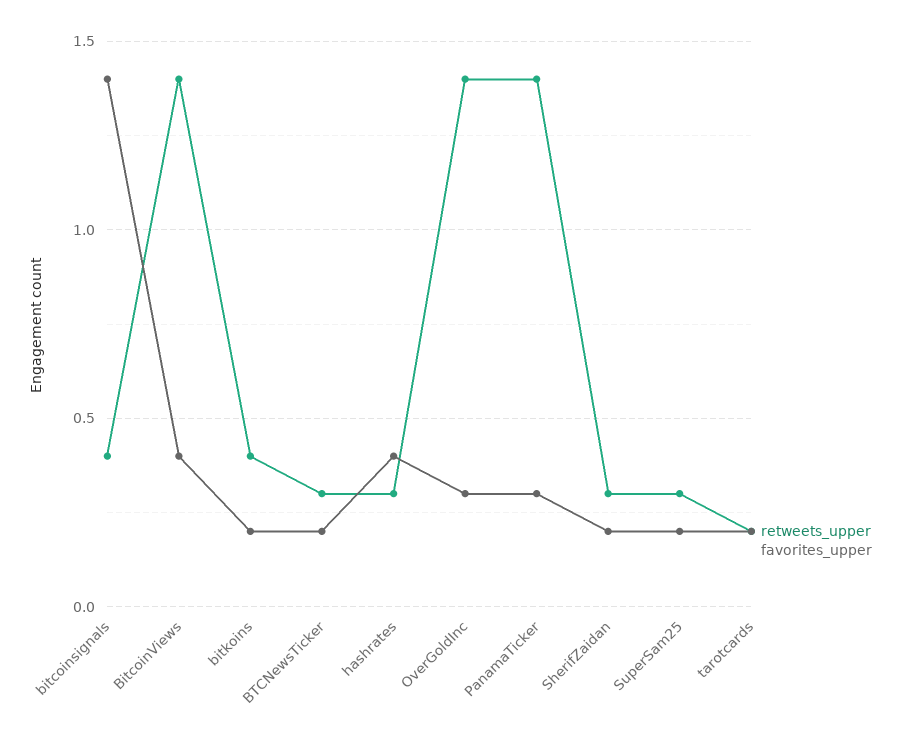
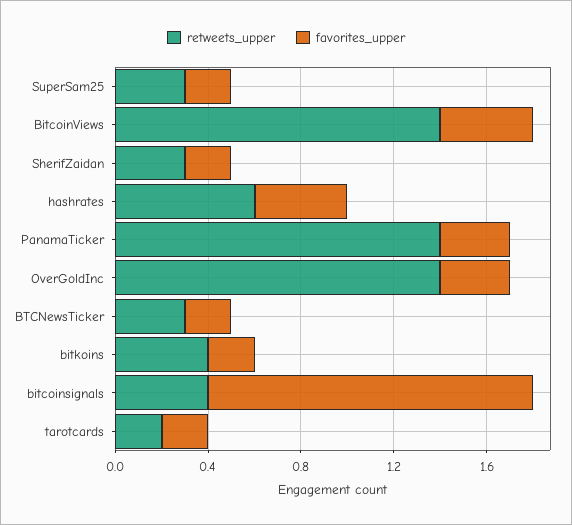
  {
    "retweets_upper": {
      "bitcoinsignals": 0.4,
      "BitcoinViews": 1.4,
      "bitkoins": 0.4,
      "BTCNewsTicker": 0.3,
-     "hashrates": 0.3,
+     "hashrates": 0.6,
      "OverGoldInc": 1.4,
      "PanamaTicker": 1.4,
      "SherifZaidan": 0.3,
      "SuperSam25": 0.3,
      "tarotcards": 0.2
    },
    "favorites_upper": {
      "bitcoinsignals": 1.4,
      "BitcoinViews": 0.4,
      "bitkoins": 0.2,
      "BTCNewsTicker": 0.2,
      "hashrates": 0.4,
      "OverGoldInc": 0.3,
      "PanamaTicker": 0.3,
      "SherifZaidan": 0.2,
      "SuperSam25": 0.2,
      "tarotcards": 0.2
    }
  }

